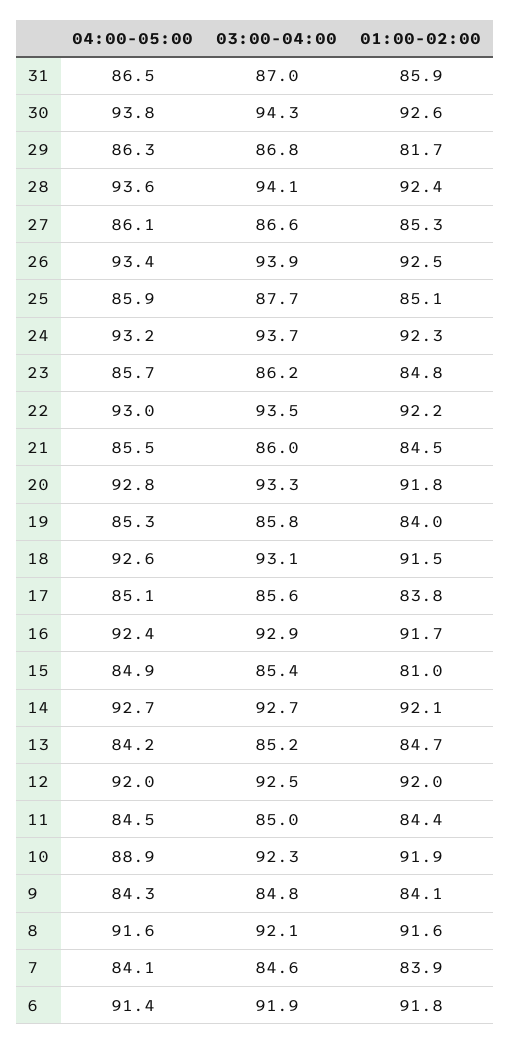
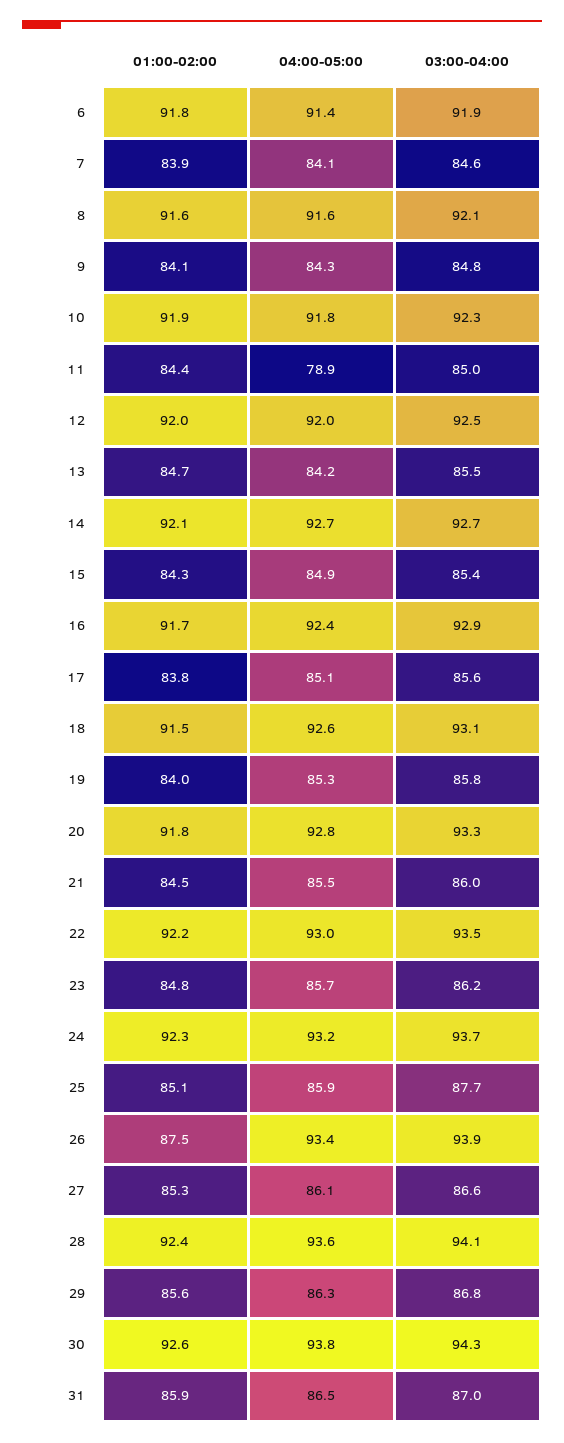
  {
    "04:00-05:00": {
      "31": 86.5,
      "30": 93.8,
      "29": 86.3,
      "28": 93.6,
      "27": 86.1,
      "26": 93.4,
      "25": 85.9,
      "24": 93.2,
      "23": 85.7,
      "22": 93,
      "21": 85.5,
      "20": 92.8,
      "19": 85.3,
      "18": 92.6,
      "17": 85.1,
      "16": 92.4,
      "15": 84.9,
      "14": 92.7,
      "13": 84.2,
      "12": 92,
-     "11": 84.5,
+     "11": 78.9,
-     "10": 88.9,
+     "10": 91.8,
      "9": 84.3,
      "8": 91.6,
      "7": 84.1,
      "6": 91.4
    },
    "03:00-04:00": {
      "31": 87,
      "30": 94.3,
      "29": 86.8,
      "28": 94.1,
      "27": 86.6,
      "26": 93.9,
      "25": 87.7,
      "24": 93.7,
      "23": 86.2,
      "22": 93.5,
      "21": 86,
      "20": 93.3,
      "19": 85.8,
      "18": 93.1,
      "17": 85.6,
      "16": 92.9,
      "15": 85.4,
      "14": 92.7,
-     "13": 85.2,
+     "13": 85.5,
      "12": 92.5,
      "11": 85,
      "10": 92.3,
      "9": 84.8,
      "8": 92.1,
      "7": 84.6,
      "6": 91.9
    },
    "01:00-02:00": {
      "31": 85.9,
      "30": 92.6,
-     "29": 81.7,
+     "29": 85.6,
      "28": 92.4,
      "27": 85.3,
-     "26": 92.5,
+     "26": 87.5,
      "25": 85.1,
      "24": 92.3,
      "23": 84.8,
      "22": 92.2,
      "21": 84.5,
      "20": 91.8,
      "19": 84,
      "18": 91.5,
      "17": 83.8,
      "16": 91.7,
-     "15": 81,
+     "15": 84.3,
      "14": 92.1,
      "13": 84.7,
      "12": 92,
      "11": 84.4,
      "10": 91.9,
      "9": 84.1,
      "8": 91.6,
      "7": 83.9,
      "6": 91.8
    }
  }

